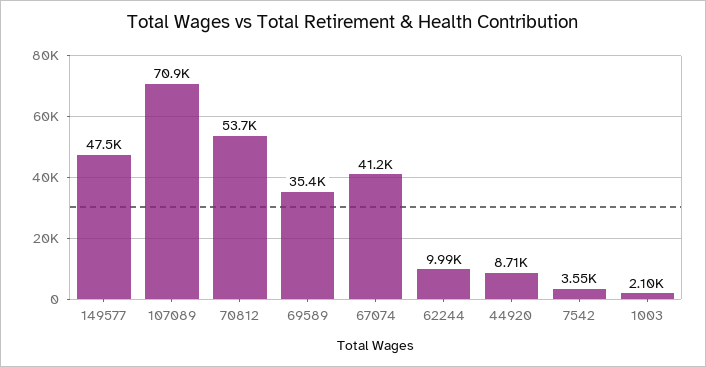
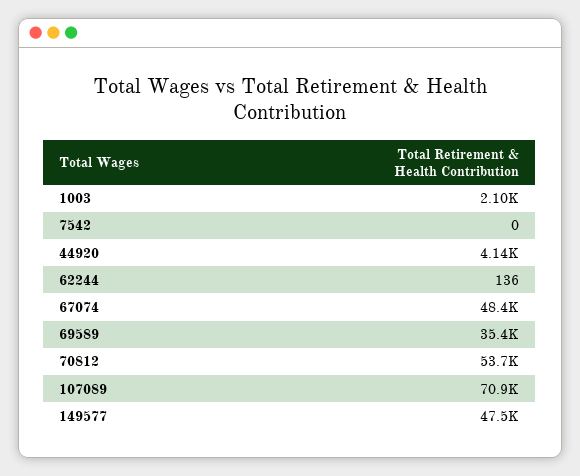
  {
    "149577": 47500,
    "107089": 70900,
    "70812": 53700,
    "69589": 35400,
-   "67074": 41200,
+   "67074": 48400,
-   "62244": 9990,
+   "62244": 136,
-   "44920": 8710,
+   "44920": 4140,
-   "7542": 3550,
+   "7542": 0,
    "1003": 2100
  }

